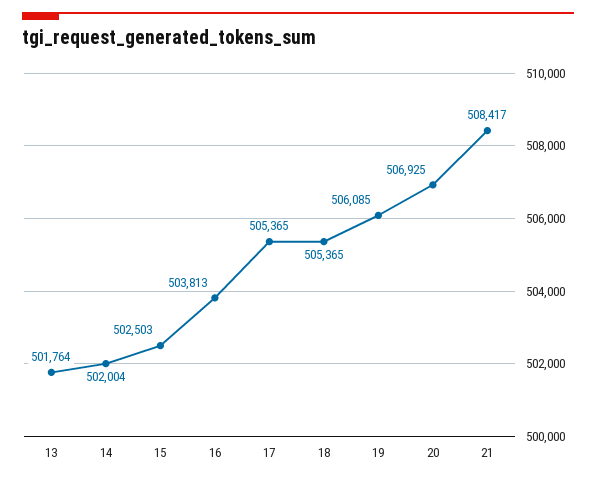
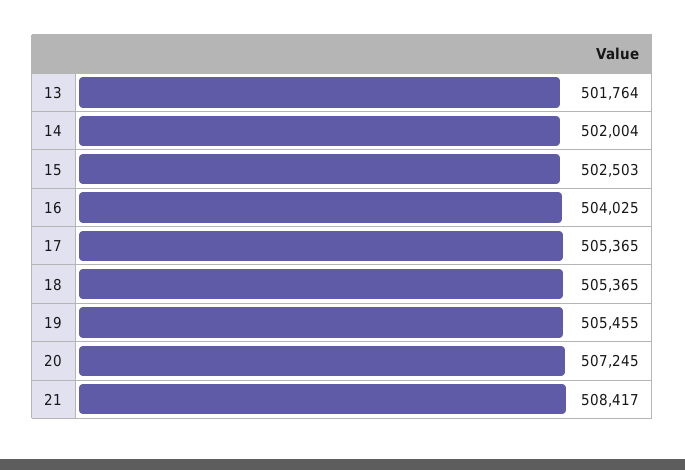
  {
    "13": 501764,
    "14": 502004,
    "15": 502503,
-   "16": 503813,
+   "16": 504025,
    "17": 505365,
    "18": 505365,
-   "19": 506085,
+   "19": 505455,
-   "20": 506925,
+   "20": 507245,
    "21": 508417
  }

